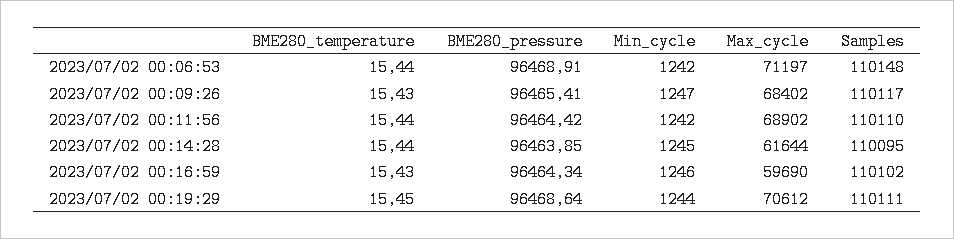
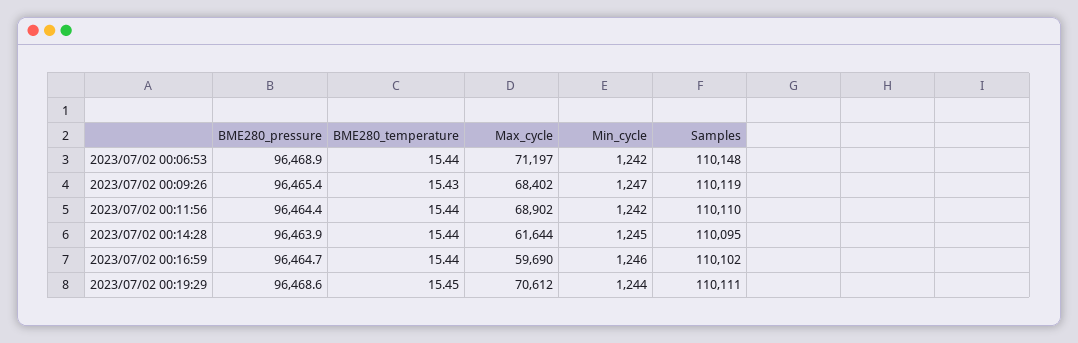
  {
    "BME280_temperature": {
      "2023/07/02 00:06:53": 15.44,
      "2023/07/02 00:09:26": 15.43,
      "2023/07/02 00:11:56": 15.44,
      "2023/07/02 00:14:28": 15.44,
-     "2023/07/02 00:16:59": 15.43,
+     "2023/07/02 00:16:59": 15.44,
      "2023/07/02 00:19:29": 15.45
    },
    "BME280_pressure": {
      "2023/07/02 00:06:53": 96468.91,
      "2023/07/02 00:09:26": 96465.41,
      "2023/07/02 00:11:56": 96464.42,
      "2023/07/02 00:14:28": 96463.85,
-     "2023/07/02 00:16:59": 96464.34,
+     "2023/07/02 00:16:59": 96464.7,
      "2023/07/02 00:19:29": 96468.64
    },
    "Min_cycle": {
      "2023/07/02 00:06:53": 1242,
      "2023/07/02 00:09:26": 1247,
      "2023/07/02 00:11:56": 1242,
      "2023/07/02 00:14:28": 1245,
      "2023/07/02 00:16:59": 1246,
      "2023/07/02 00:19:29": 1244
    },
    "Max_cycle": {
      "2023/07/02 00:06:53": 71197,
      "2023/07/02 00:09:26": 68402,
      "2023/07/02 00:11:56": 68902,
      "2023/07/02 00:14:28": 61644,
      "2023/07/02 00:16:59": 59690,
      "2023/07/02 00:19:29": 70612
    },
    "Samples": {
      "2023/07/02 00:06:53": 110148,
-     "2023/07/02 00:09:26": 110117,
+     "2023/07/02 00:09:26": 110119,
      "2023/07/02 00:11:56": 110110,
      "2023/07/02 00:14:28": 110095,
      "2023/07/02 00:16:59": 110102,
      "2023/07/02 00:19:29": 110111
    }
  }

